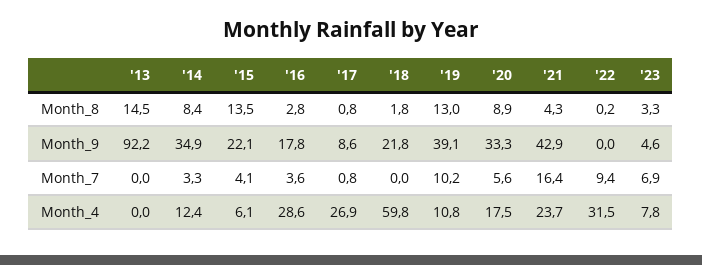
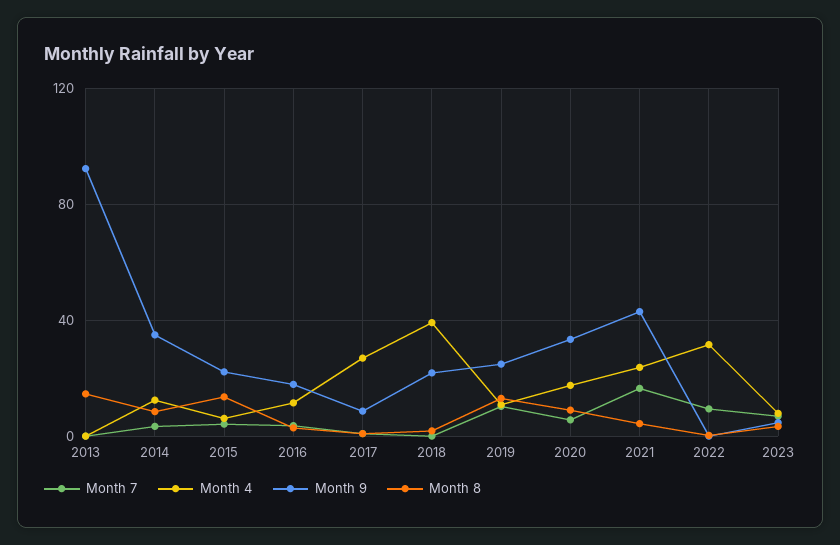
  {
    "Month_8": {
      "'13": 14.5,
      "'14": 8.4,
      "'15": 13.5,
      "'16": 2.8,
      "'17": 0.8,
      "'18": 1.8,
      "'19": 13,
      "'20": 8.9,
      "'21": 4.3,
      "'22": 0.2,
      "'23": 3.3
    },
    "Month_9": {
      "'13": 92.2,
      "'14": 34.9,
      "'15": 22.1,
      "'16": 17.8,
      "'17": 8.6,
      "'18": 21.8,
-     "'19": 39.1,
+     "'19": 25,
      "'20": 33.3,
      "'21": 42.9,
      "'22": 0,
      "'23": 4.6
    },
    "Month_7": {
      "'13": 0,
      "'14": 3.3,
      "'15": 4.1,
      "'16": 3.6,
      "'17": 0.8,
      "'18": 0,
      "'19": 10.2,
      "'20": 5.6,
      "'21": 16.4,
      "'22": 9.4,
      "'23": 6.9
    },
    "Month_4": {
      "'13": 0,
      "'14": 12.4,
      "'15": 6.1,
-     "'16": 28.6,
+     "'16": 10,
      "'17": 26.9,
-     "'18": 59.8,
+     "'18": 40,
      "'19": 10.8,
      "'20": 17.5,
      "'21": 23.7,
      "'22": 31.5,
      "'23": 7.8
    }
  }

